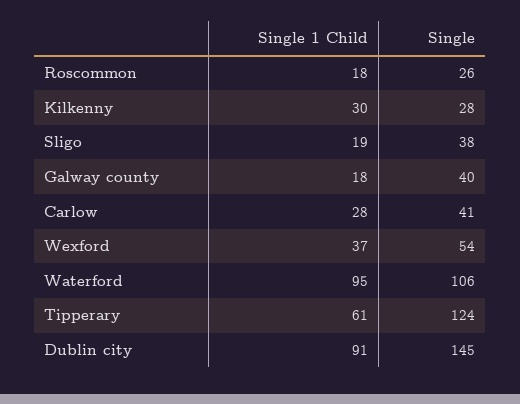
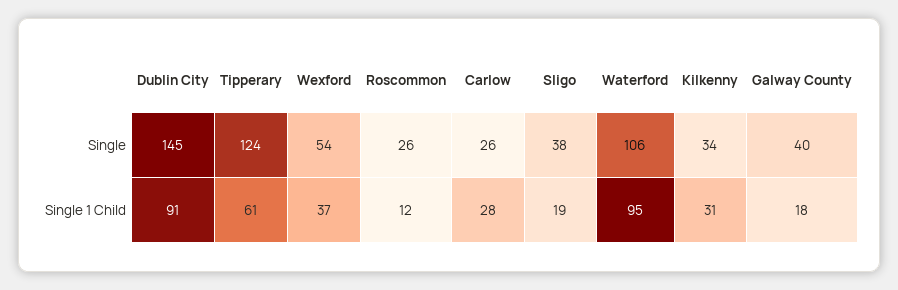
  {
    "Single 1 Child": {
-     "Roscommon": 18,
+     "Roscommon": 12,
-     "Kilkenny": 30,
+     "Kilkenny": 31,
      "Sligo": 19,
      "Galway county": 18,
      "Carlow": 28,
      "Wexford": 37,
      "Waterford": 95,
      "Tipperary": 61,
      "Dublin city": 91
    },
    "Single": {
      "Roscommon": 26,
-     "Kilkenny": 28,
+     "Kilkenny": 34,
      "Sligo": 38,
      "Galway county": 40,
-     "Carlow": 41,
+     "Carlow": 26,
      "Wexford": 54,
      "Waterford": 106,
      "Tipperary": 124,
      "Dublin city": 145
    }
  }

